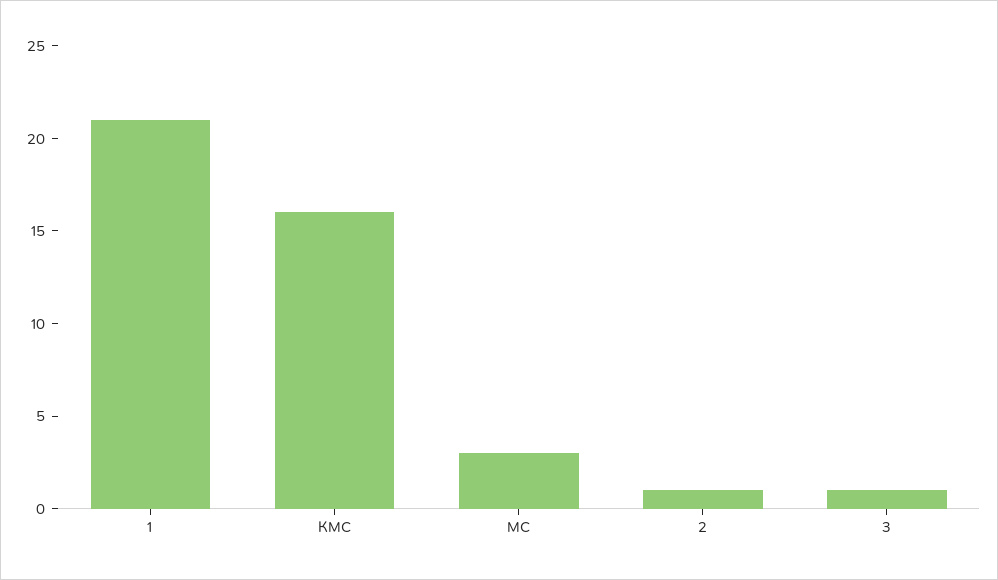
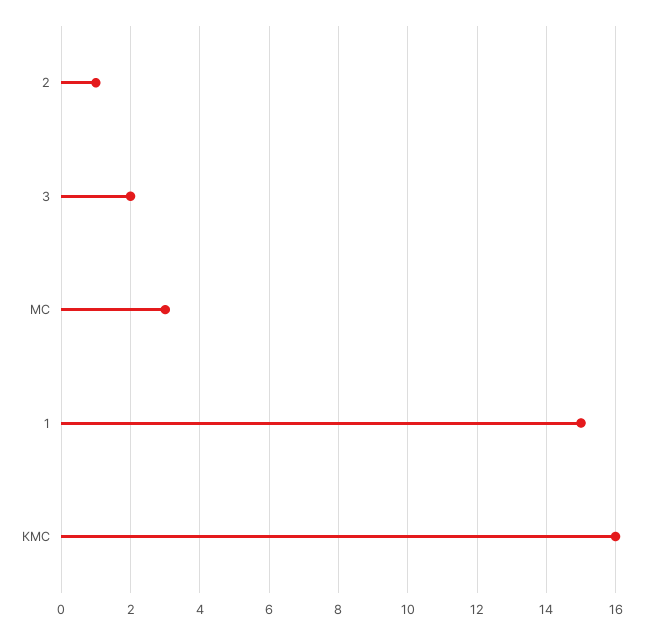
  {
-   "1": 21,
+   "1": 15,
    "КМС": 16,
    "МС": 3,
    "2": 1,
-   "3": 1
+   "3": 2
  }

